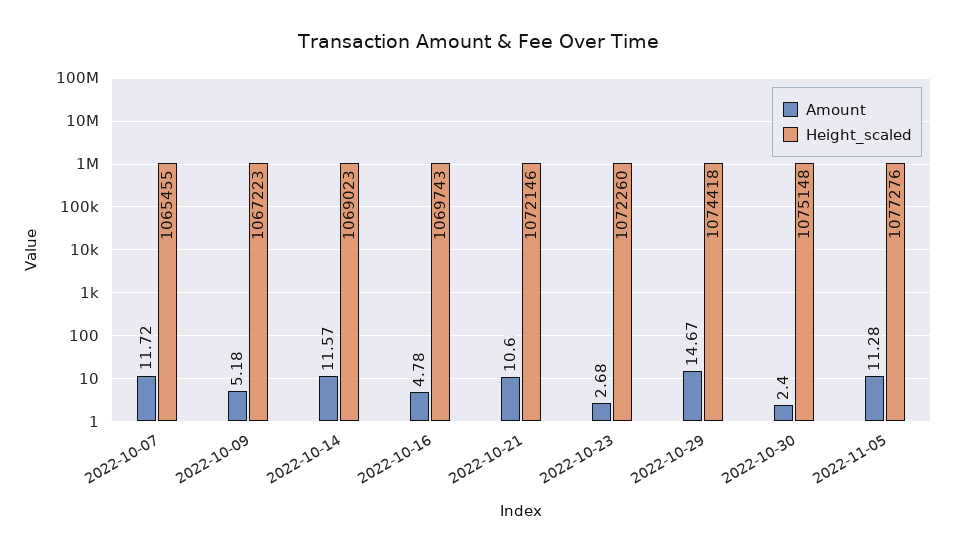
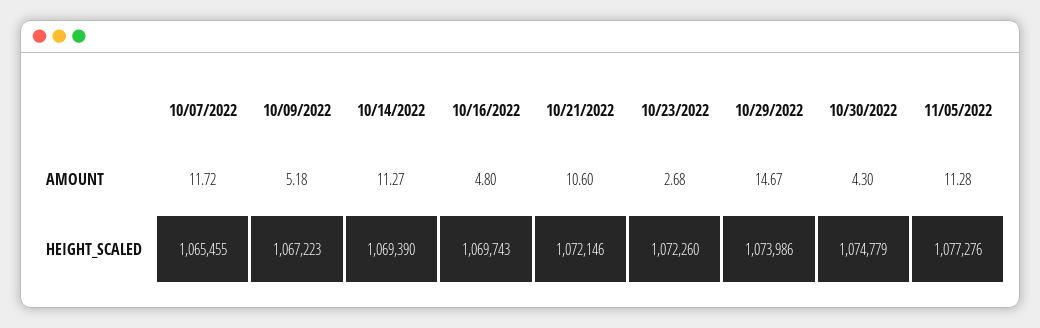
  {
    "Amount": {
      "2022-10-07": 11.72,
      "2022-10-09": 5.18,
-     "2022-10-14": 11.57,
+     "2022-10-14": 11.27,
-     "2022-10-16": 4.78,
+     "2022-10-16": 4.8,
      "2022-10-21": 10.6,
      "2022-10-23": 2.68,
      "2022-10-29": 14.67,
-     "2022-10-30": 2.4,
+     "2022-10-30": 4.3,
      "2022-11-05": 11.28
    },
    "Height_scaled": {
      "2022-10-07": 1065455,
      "2022-10-09": 1067223,
-     "2022-10-14": 1069023,
+     "2022-10-14": 1069390,
      "2022-10-16": 1069743,
      "2022-10-21": 1072146,
      "2022-10-23": 1072260,
-     "2022-10-29": 1074418,
+     "2022-10-29": 1073986,
-     "2022-10-30": 1075148,
+     "2022-10-30": 1074779,
      "2022-11-05": 1077276
    }
  }

